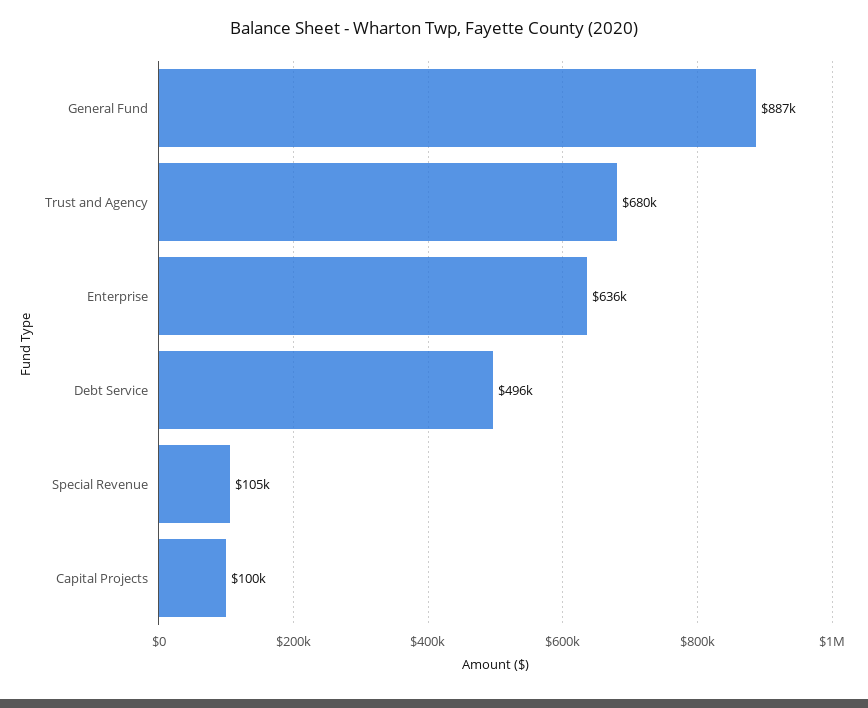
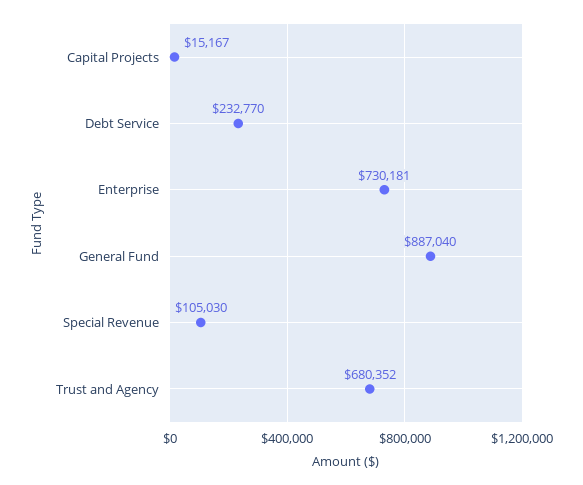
  {
    "General Fund": 887040,
    "Trust and Agency": 680352,
-   "Enterprise": 636000,
+   "Enterprise": 730181,
-   "Debt Service": 496000,
+   "Debt Service": 232770,
    "Special Revenue": 105030,
-   "Capital Projects": 100000
+   "Capital Projects": 15167
  }

